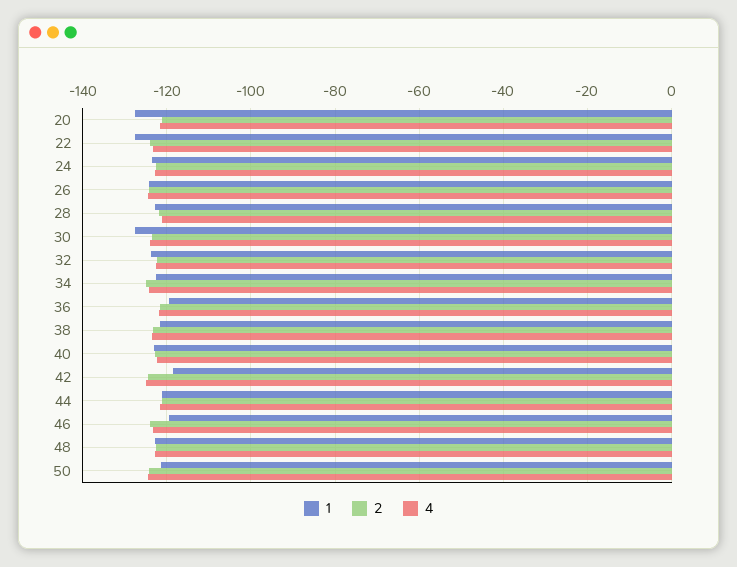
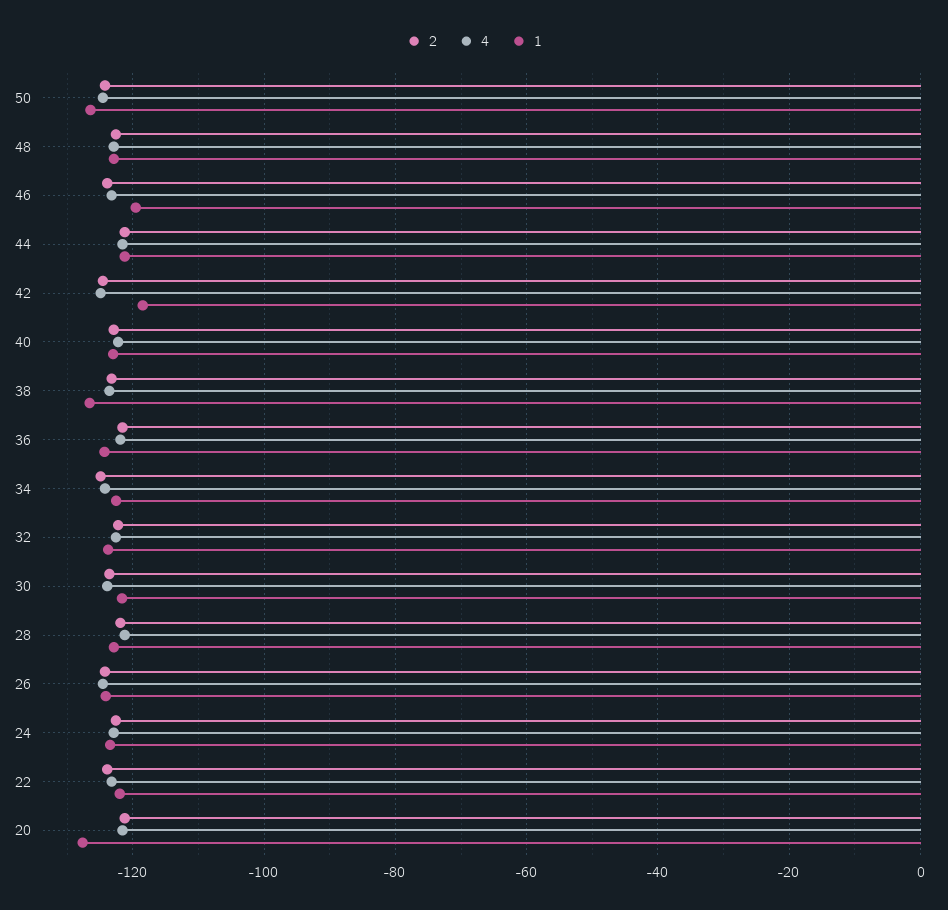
  {
    "1": {
      "20": -128,
-     "22": -128,
+     "22": -122,
      "24": -124,
      "26": -124,
      "28": -122,
-     "30": -128,
+     "30": -122,
      "32": -124,
      "34": -122,
-     "36": -120,
+     "36": -124,
-     "38": -122,
+     "38": -126,
      "40": -122,
      "42": -118,
      "44": -122,
      "46": -120,
      "48": -122,
-     "50": -122
+     "50": -126
    },
    "2": {
      "20": -122,
      "22": -124,
      "24": -122,
      "26": -124,
      "28": -122,
      "30": -124,
      "32": -122,
      "34": -124,
      "36": -122,
      "38": -124,
      "40": -122,
      "42": -124,
      "44": -122,
      "46": -124,
      "48": -122,
      "50": -124
    },
    "4": {
      "20": -122,
      "22": -124,
      "24": -122,
      "26": -124,
      "28": -122,
      "30": -124,
      "32": -122,
      "34": -124,
      "36": -122,
      "38": -124,
      "40": -122,
      "42": -124,
      "44": -122,
      "46": -124,
      "48": -122,
      "50": -124
    }
  }

